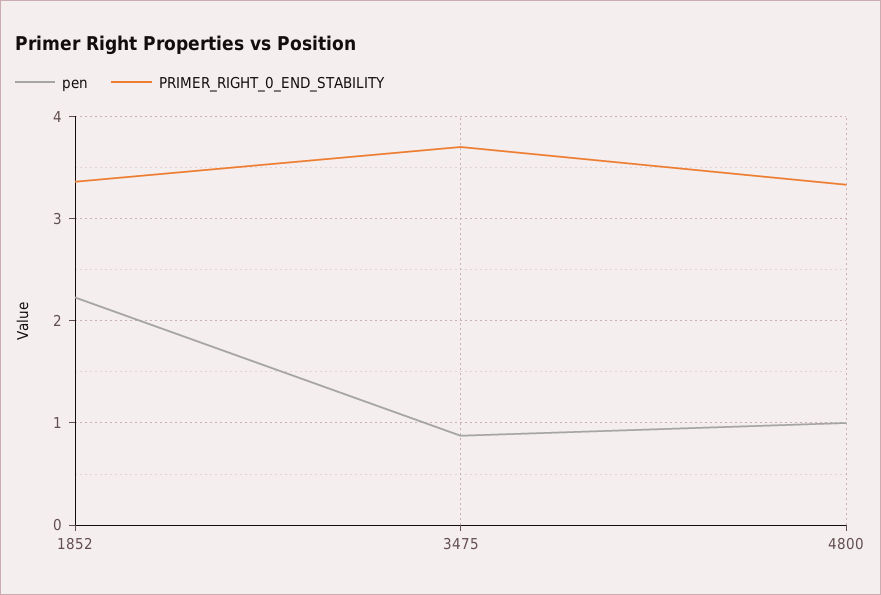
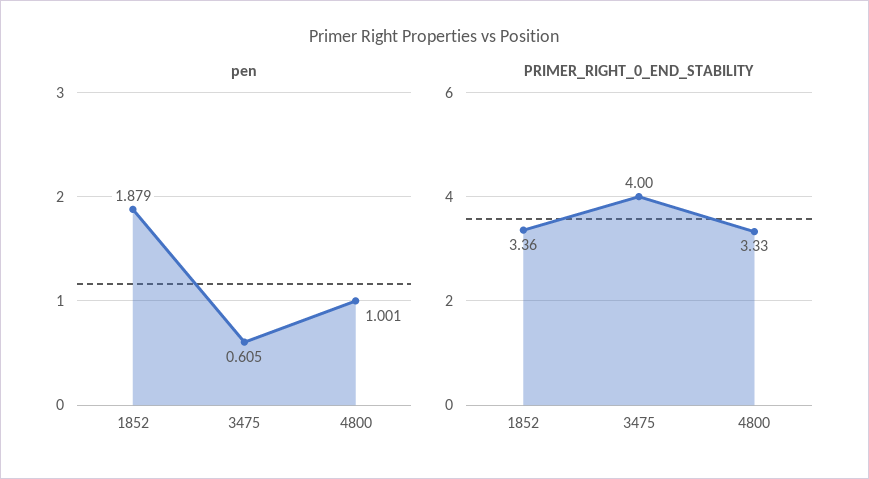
  {
    "pen": {
-     "1852": 2.2,
+     "1852": 1.879,
-     "3475": 0.9,
+     "3475": 0.605,
      "4800": 1.001
    },
    "PRIMER_RIGHT_0_END_STABILITY": {
      "1852": 3.36,
-     "3475": 3.7,
+     "3475": 4,
      "4800": 3.33
    }
  }

